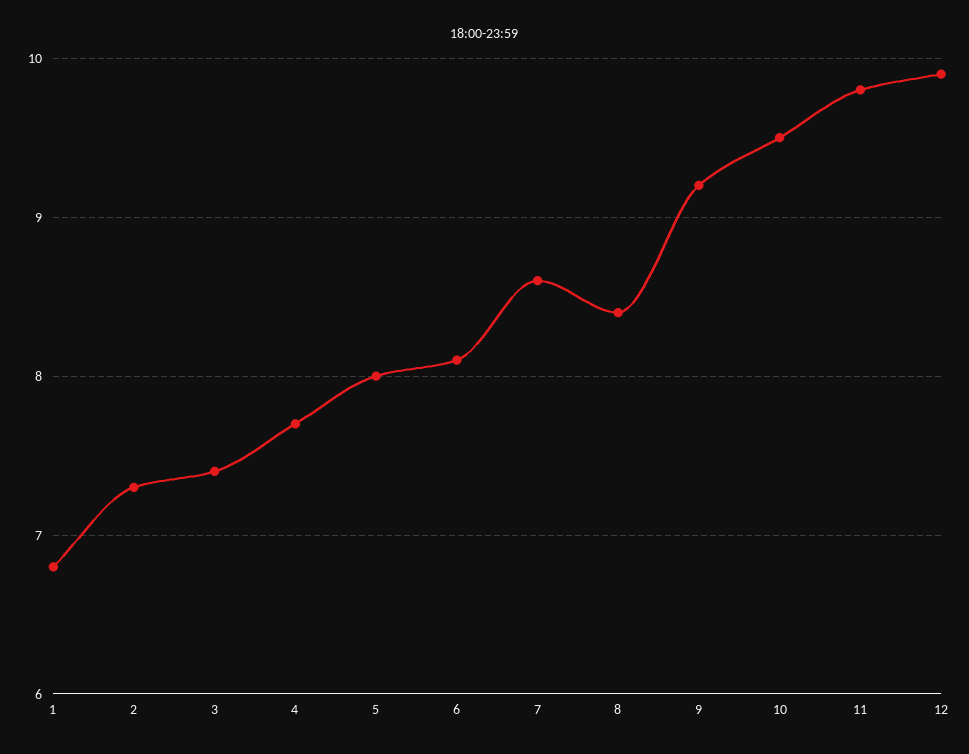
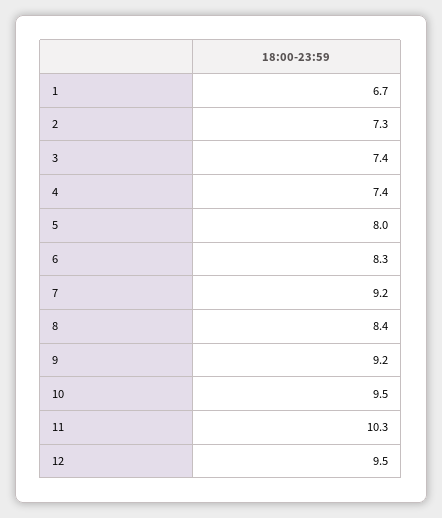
  {
-   "1": 6.8,
+   "1": 6.7,
    "2": 7.3,
    "3": 7.4,
-   "4": 7.7,
+   "4": 7.4,
    "5": 8,
-   "6": 8.1,
+   "6": 8.3,
-   "7": 8.6,
+   "7": 9.2,
    "8": 8.4,
    "9": 9.2,
    "10": 9.5,
-   "11": 9.8,
+   "11": 10.3,
-   "12": 9.9
+   "12": 9.5
  }

